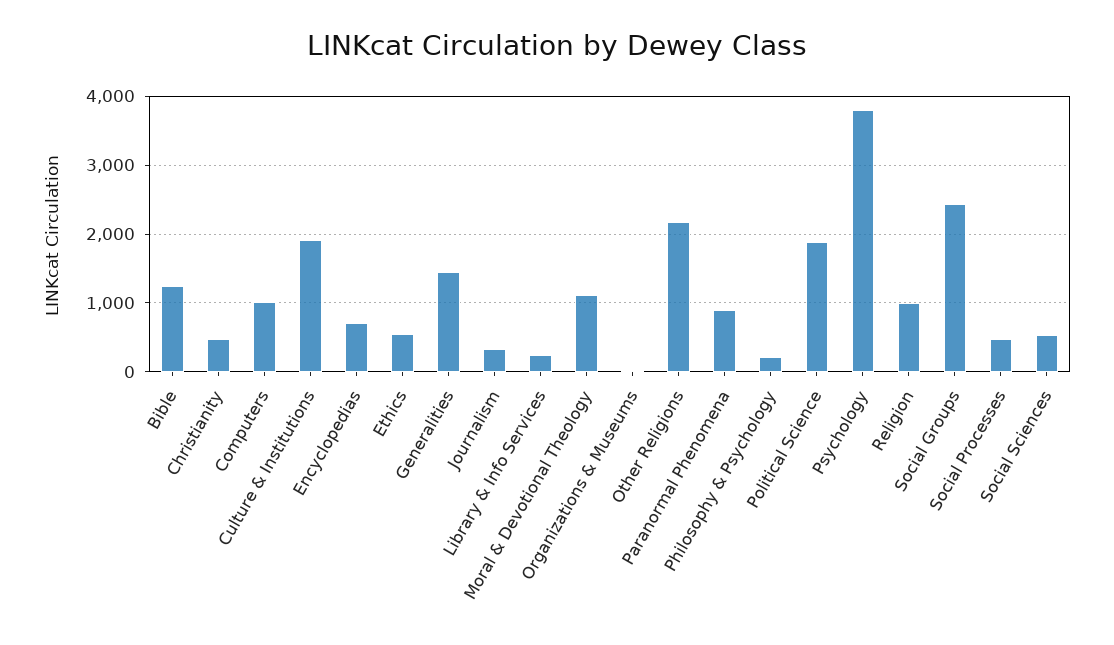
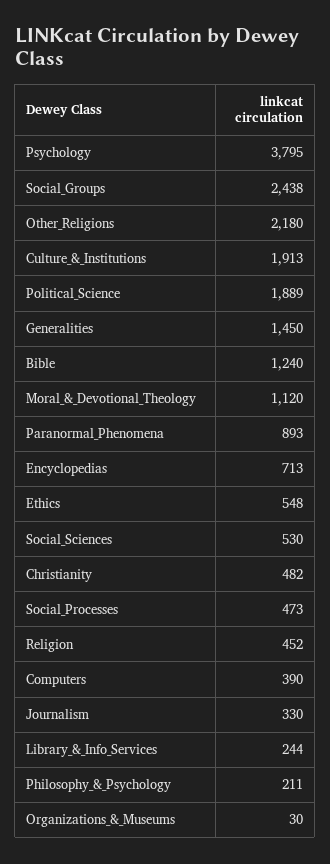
  {
    "Bible": 1240,
    "Christianity": 482,
-   "Computers": 1000,
+   "Computers": 390,
    "Culture & Institutions": 1913,
    "Encyclopedias": 713,
    "Ethics": 548,
    "Generalities": 1450,
    "Journalism": 330,
    "Library & Info Services": 244,
    "Moral & Devotional Theology": 1120,
    "Organizations & Museums": 30,
    "Other Religions": 2180,
    "Paranormal Phenomena": 893,
    "Philosophy & Psychology": 211,
    "Political Science": 1889,
    "Psychology": 3795,
-   "Religion": 1000,
+   "Religion": 452,
    "Social Groups": 2438,
    "Social Processes": 473,
    "Social Sciences": 530
  }

